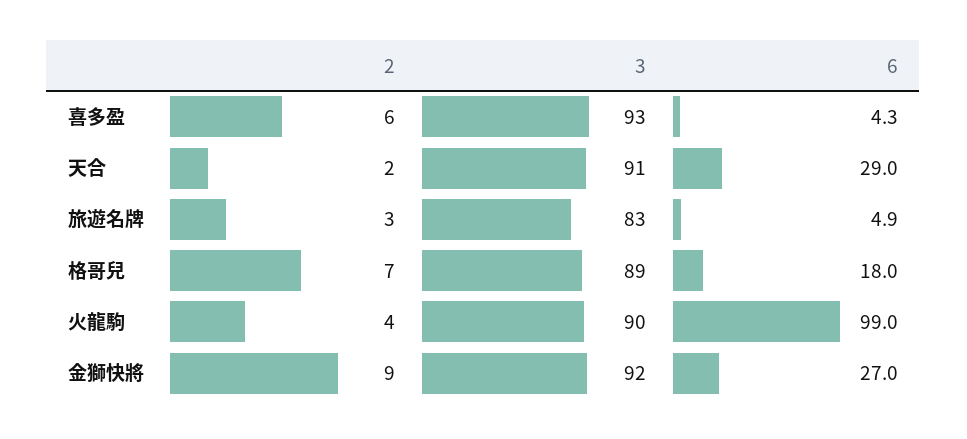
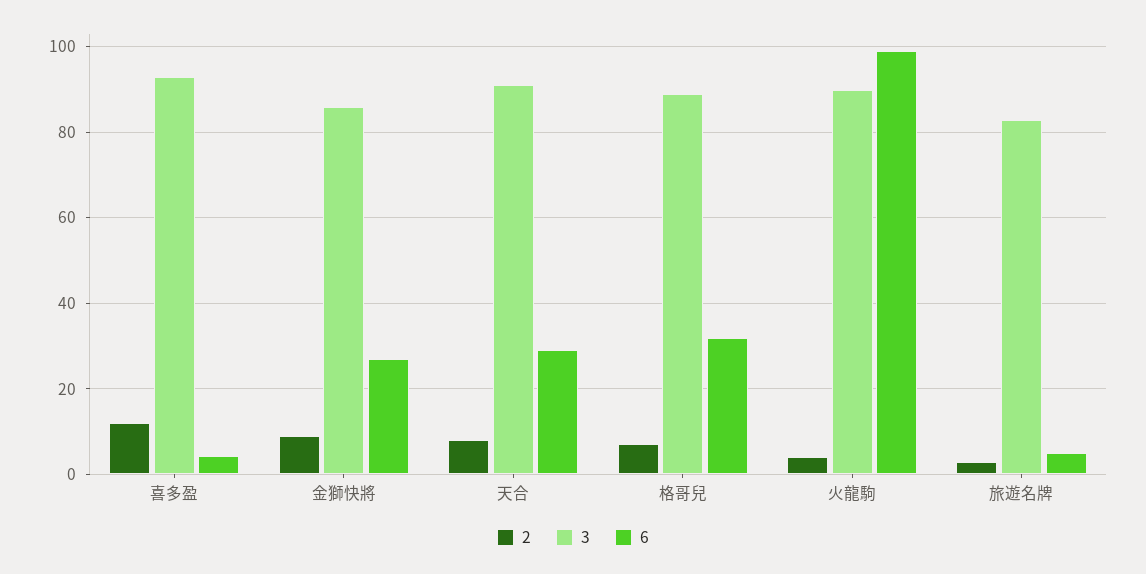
  {
    "2": {
-     "喜多盈": 6,
+     "喜多盈": 12,
-     "天合": 2,
+     "天合": 8,
      "旅遊名牌": 3,
      "格哥兒": 7,
      "火龍駒": 4,
      "金獅快將": 9
    },
    "3": {
      "喜多盈": 93,
      "天合": 91,
      "旅遊名牌": 83,
      "格哥兒": 89,
      "火龍駒": 90,
-     "金獅快將": 92
+     "金獅快將": 86
    },
    "6": {
      "喜多盈": 4.3,
      "天合": 29,
      "旅遊名牌": 4.9,
-     "格哥兒": 18,
+     "格哥兒": 32,
      "火龍駒": 99,
      "金獅快將": 27
    }
  }

